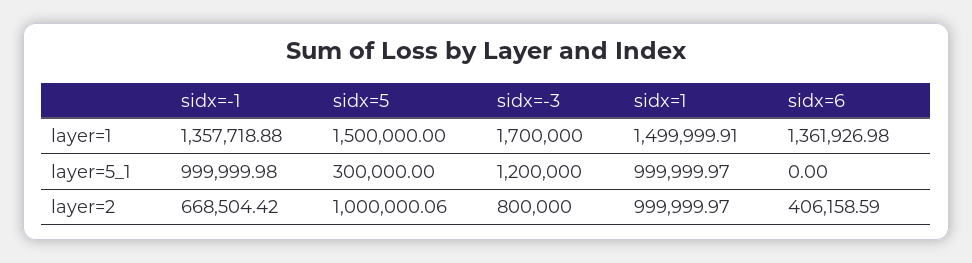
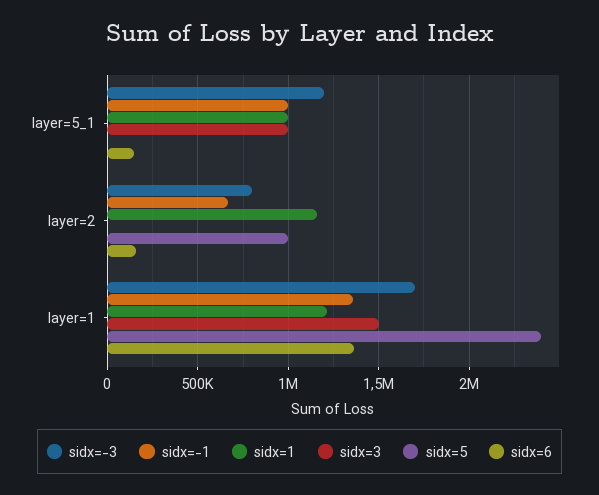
  {
    "sidx=-1": {
      "layer=1": 1357718.88,
      "layer=5_1": 999999.98,
      "layer=2": 668504.42
    },
    "sidx=5": {
-     "layer=1": 1500000,
+     "layer=1": 2400000,
-     "layer=5_1": 300000,
+     "layer=5_1": 0,
      "layer=2": 1000000.06
    },
    "sidx=-3": {
      "layer=1": 1700000,
      "layer=5_1": 1200000,
      "layer=2": 800000
    },
    "sidx=1": {
-     "layer=1": 1499999.91,
+     "layer=1": 1200000,
      "layer=5_1": 999999.97,
-     "layer=2": 999999.97
+     "layer=2": 1150000
    },
    "sidx=6": {
      "layer=1": 1361926.98,
-     "layer=5_1": 0,
+     "layer=5_1": 150000,
-     "layer=2": 406158.59
+     "layer=2": 150000
-   }
+   },
+   "sidx=3": {
+     "layer=5_1": 1000000,
+     "layer=2": 0,
+     "layer=1": 1500000
+   }
  }

